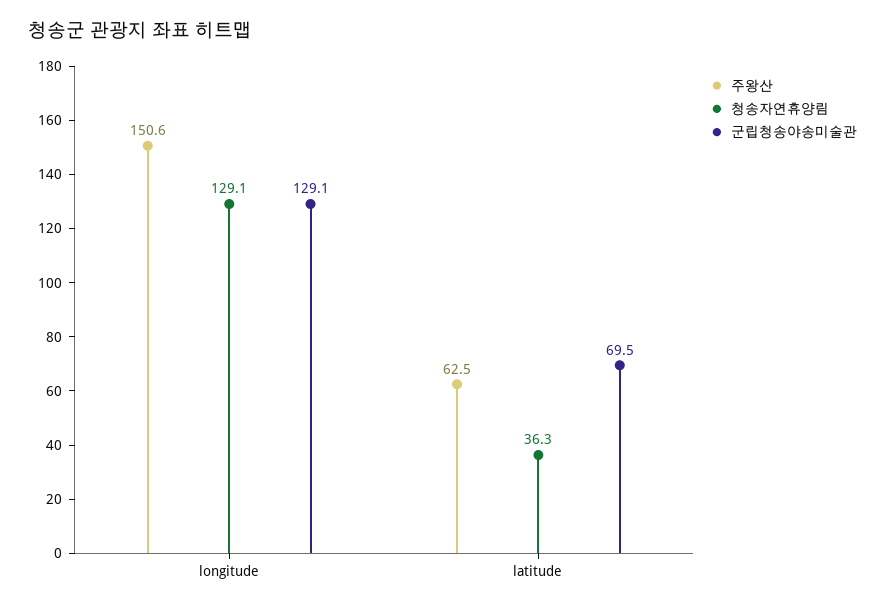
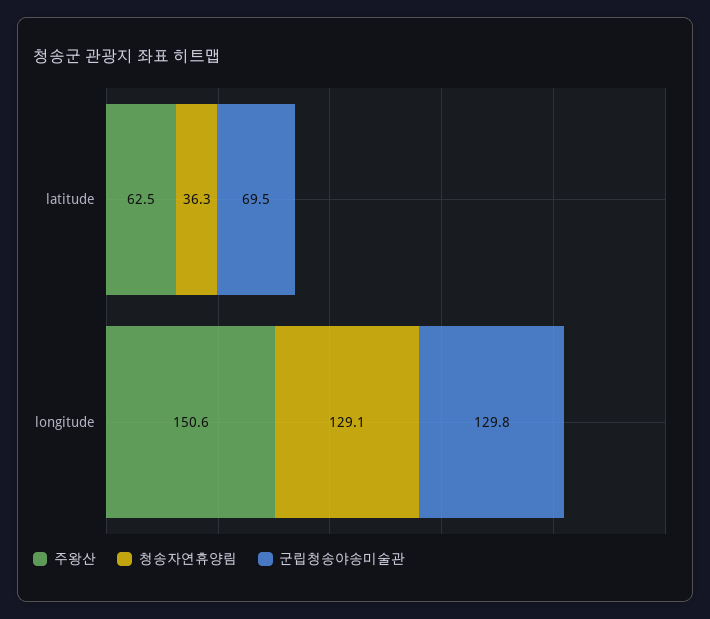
  {
    "주왕산": {
      "longitude": 150.6,
      "latitude": 62.5
    },
    "청송자연휴양림": {
      "longitude": 129.1,
      "latitude": 36.3
    },
    "군립청송야송미술관": {
-     "longitude": 129.1,
+     "longitude": 129.8,
      "latitude": 69.5
    }
  }

